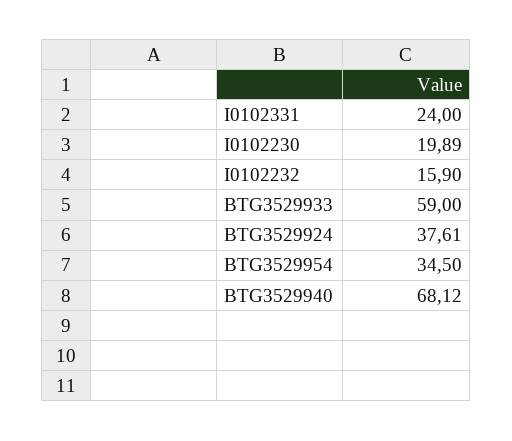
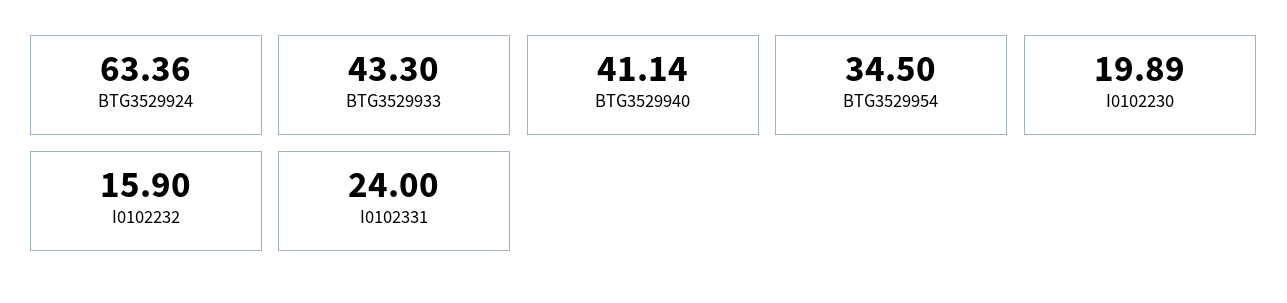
  {
    "I0102331": 24,
    "I0102230": 19.89,
    "I0102232": 15.9,
-   "BTG3529933": 59,
+   "BTG3529933": 43.3,
-   "BTG3529924": 37.61,
+   "BTG3529924": 63.36,
    "BTG3529954": 34.5,
-   "BTG3529940": 68.12
+   "BTG3529940": 41.14
  }

